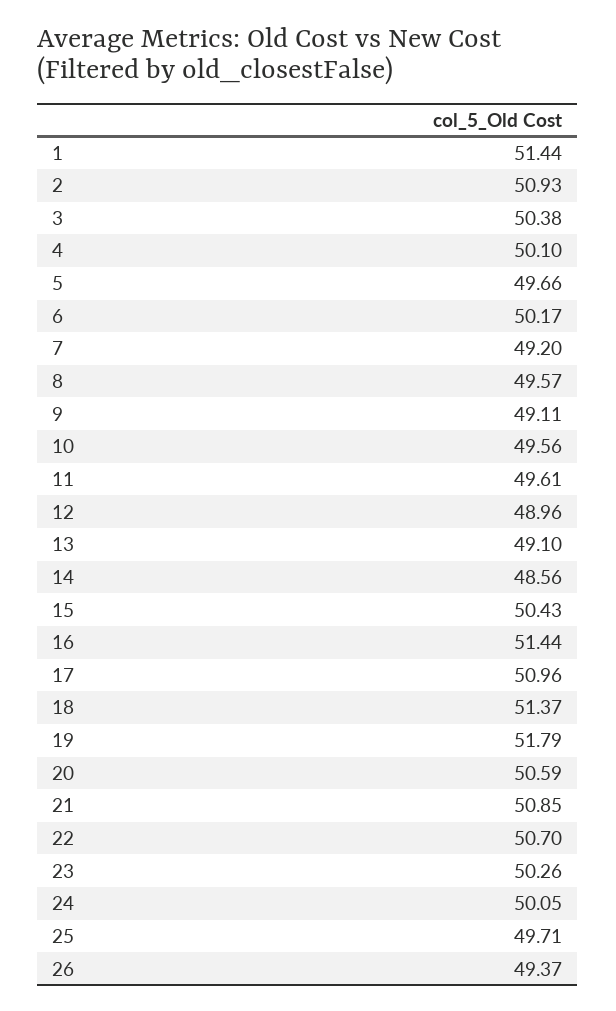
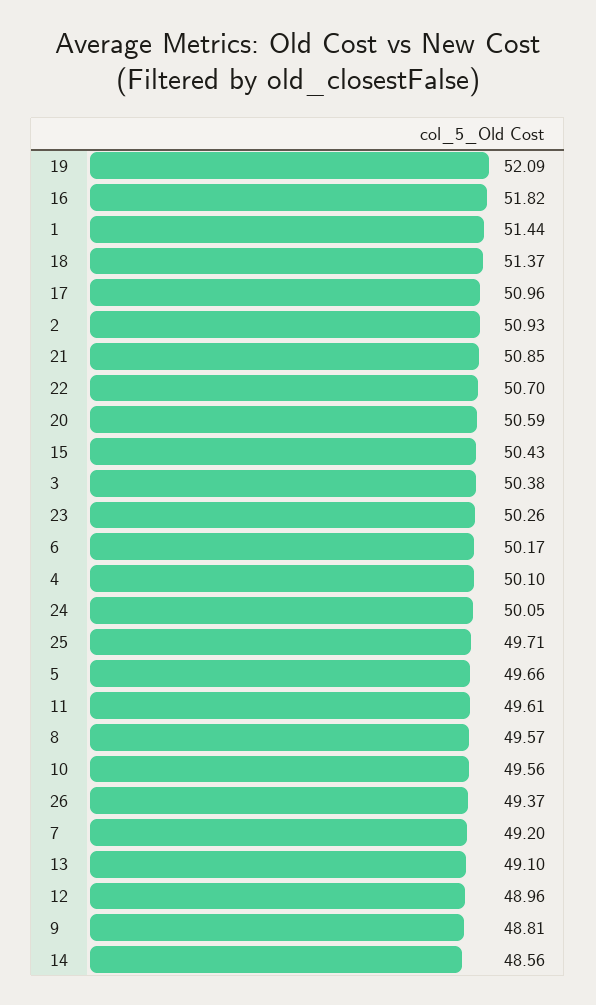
  {
    "1": 51.44,
    "2": 50.93,
    "3": 50.38,
    "4": 50.1,
    "5": 49.66,
    "6": 50.17,
    "7": 49.2,
    "8": 49.57,
-   "9": 49.11,
+   "9": 48.81,
    "10": 49.56,
    "11": 49.61,
    "12": 48.96,
    "13": 49.1,
    "14": 48.56,
    "15": 50.43,
-   "16": 51.44,
+   "16": 51.82,
    "17": 50.96,
    "18": 51.37,
-   "19": 51.79,
+   "19": 52.09,
    "20": 50.59,
    "21": 50.85,
    "22": 50.7,
    "23": 50.26,
    "24": 50.05,
    "25": 49.71,
    "26": 49.37
  }

